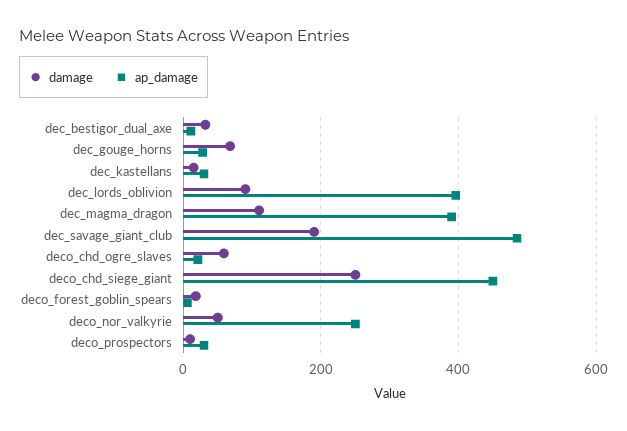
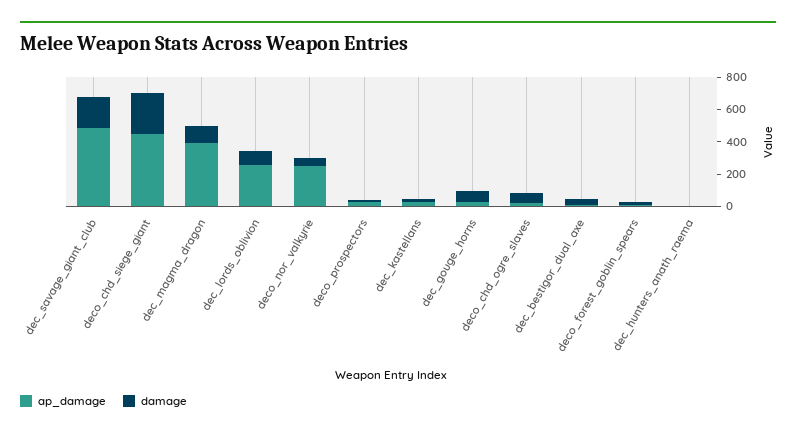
  {
    "damage": {
      "dec_bestigor_dual_axe": 40,
      "dec_gouge_horns": 60,
      "dec_kastellans": 20,
      "dec_lords_oblivion": 100,
      "dec_magma_dragon": 120,
      "dec_savage_giant_club": 200,
      "deco_chd_ogre_slaves": 60,
      "deco_chd_siege_giant": 260,
      "deco_forest_goblin_spears": 20,
      "deco_nor_valkyrie": 60,
-     "deco_prospectors": 20
+     "deco_prospectors": 20,
+     "dec_hunters_anath_raema": 0
    },
    "ap_damage": {
      "dec_bestigor_dual_axe": 20,
      "dec_gouge_horns": 20,
      "dec_kastellans": 40,
-     "dec_lords_oblivion": 400,
+     "dec_lords_oblivion": 250,
      "dec_magma_dragon": 400,
      "dec_savage_giant_club": 480,
      "deco_chd_ogre_slaves": 20,
      "deco_chd_siege_giant": 460,
      "deco_forest_goblin_spears": 0,
      "deco_nor_valkyrie": 260,
-     "deco_prospectors": 40
+     "deco_prospectors": 40,
+     "dec_hunters_anath_raema": 0
    }
  }

